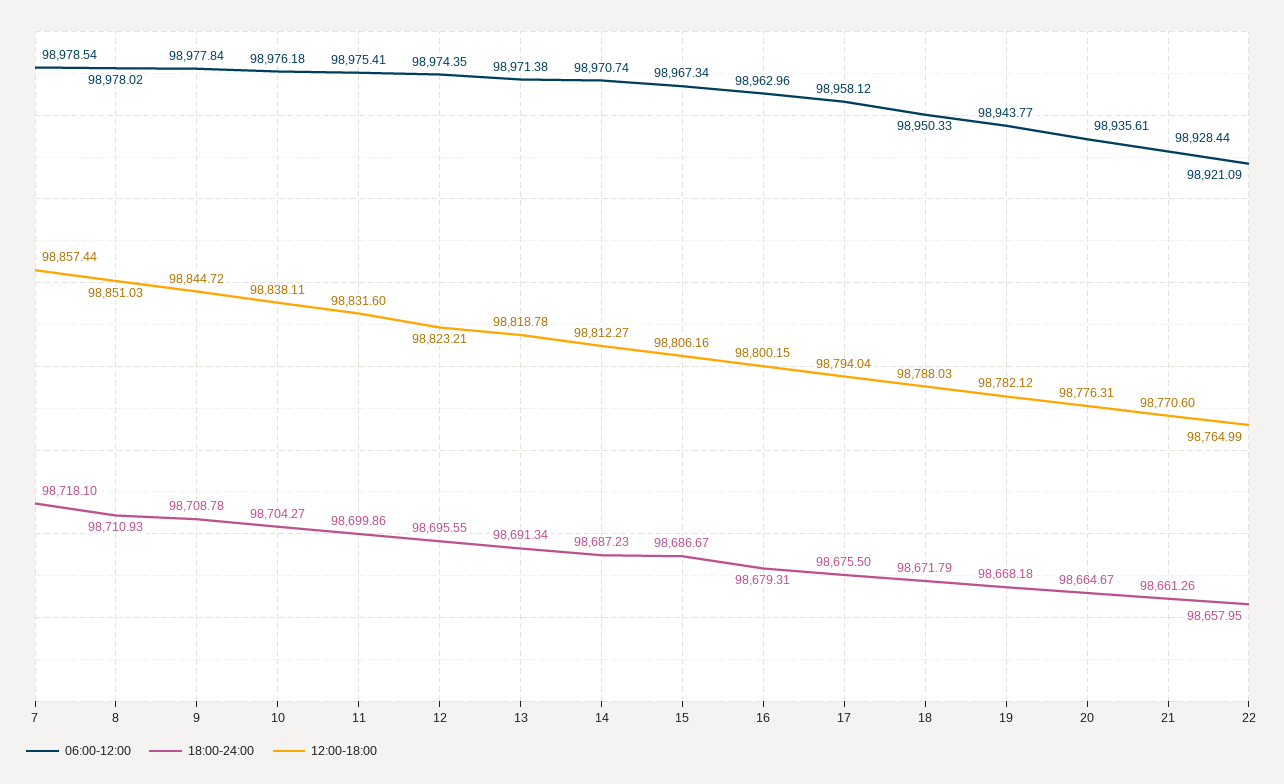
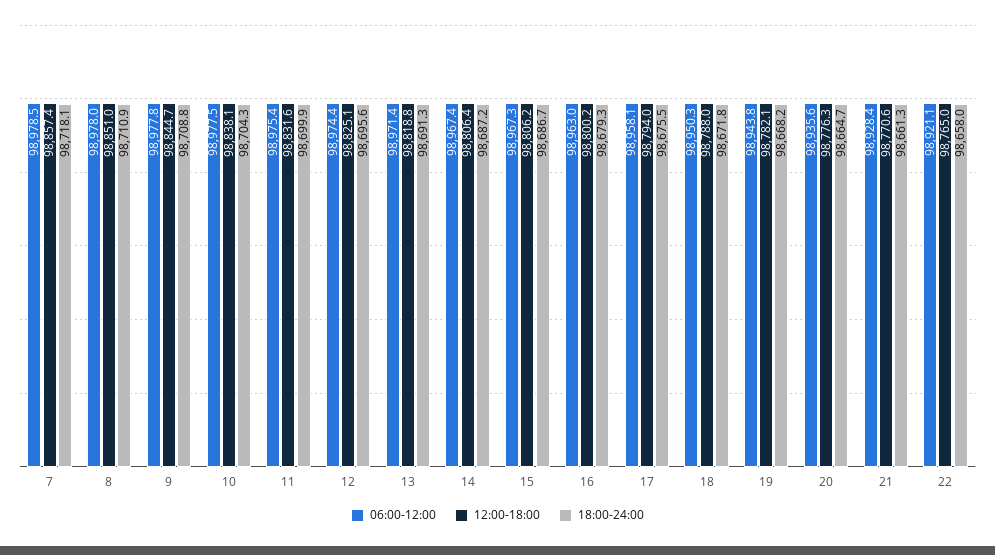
  {
    "06:00-12:00": {
      "7": 98978.54,
      "8": 98978.02,
      "9": 98977.84,
-     "10": 98976.18,
+     "10": 98977.5,
      "11": 98975.41,
      "12": 98974.35,
      "13": 98971.38,
-     "14": 98970.74,
+     "14": 98967.4,
      "15": 98967.34,
      "16": 98962.96,
      "17": 98958.12,
      "18": 98950.33,
      "19": 98943.77,
      "20": 98935.61,
      "21": 98928.44,
      "22": 98921.09
    },
    "18:00-24:00": {
      "7": 98718.1,
      "8": 98710.93,
      "9": 98708.78,
      "10": 98704.27,
      "11": 98699.86,
      "12": 98695.55,
      "13": 98691.34,
      "14": 98687.23,
      "15": 98686.67,
      "16": 98679.31,
      "17": 98675.5,
      "18": 98671.79,
      "19": 98668.18,
      "20": 98664.67,
      "21": 98661.26,
      "22": 98657.95
    },
    "12:00-18:00": {
      "7": 98857.44,
      "8": 98851.03,
      "9": 98844.72,
      "10": 98838.11,
      "11": 98831.6,
-     "12": 98823.21,
+     "12": 98825.1,
      "13": 98818.78,
-     "14": 98812.27,
+     "14": 98806.4,
      "15": 98806.16,
      "16": 98800.15,
      "17": 98794.04,
      "18": 98788.03,
      "19": 98782.12,
      "20": 98776.31,
      "21": 98770.6,
      "22": 98764.99
    }
  }

